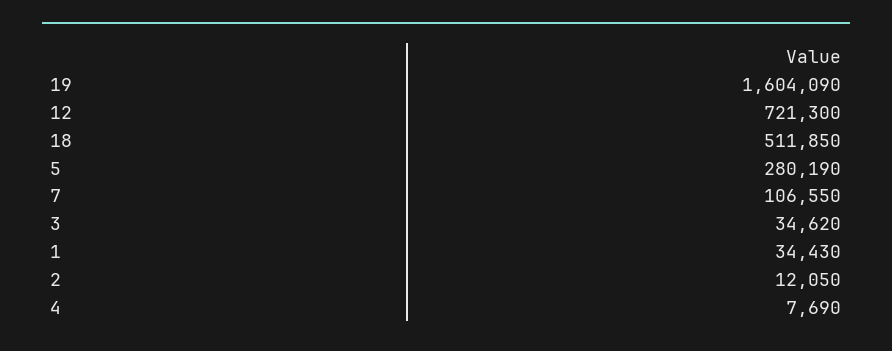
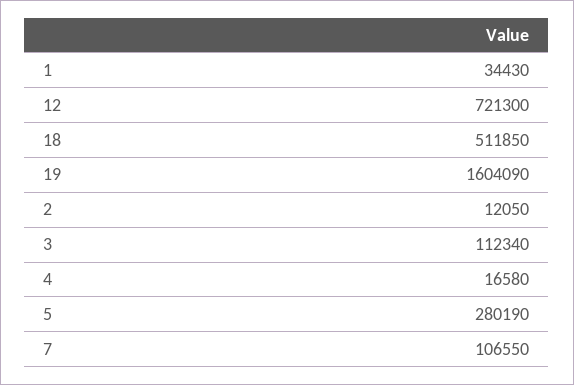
  {
    "19": 1604090,
    "12": 721300,
    "18": 511850,
    "5": 280190,
    "7": 106550,
-   "3": 34620,
+   "3": 112340,
    "1": 34430,
    "2": 12050,
-   "4": 7690
+   "4": 16580
  }

